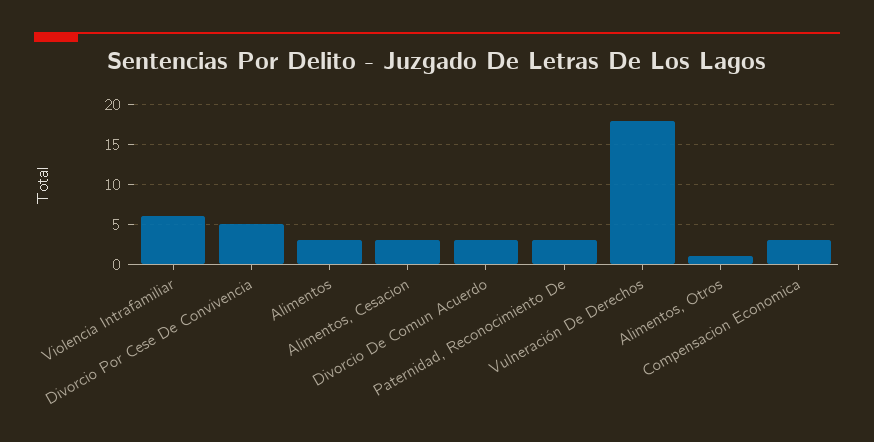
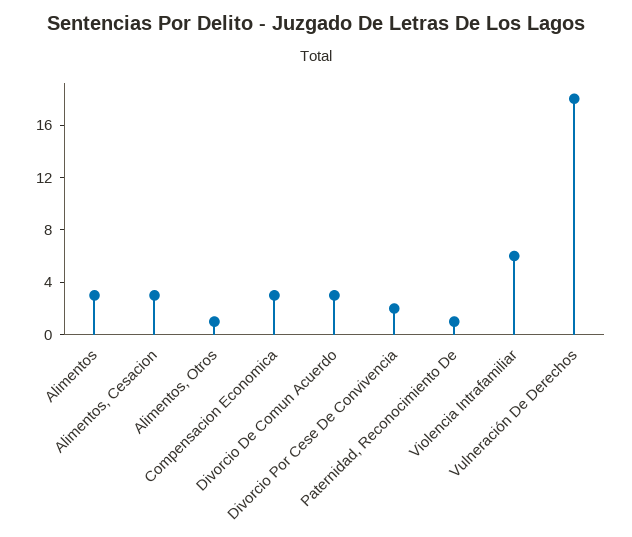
  {
    "Violencia Intrafamiliar": 6,
-   "Divorcio Por Cese De Convivencia": 5,
+   "Divorcio Por Cese De Convivencia": 2,
    "Alimentos": 3,
    "Alimentos, Cesacion": 3,
    "Divorcio De Comun Acuerdo": 3,
-   "Paternidad, Reconocimiento De": 3,
+   "Paternidad, Reconocimiento De": 1,
    "Vulneración De Derechos": 18,
    "Alimentos, Otros": 1,
    "Compensacion Economica": 3
  }

